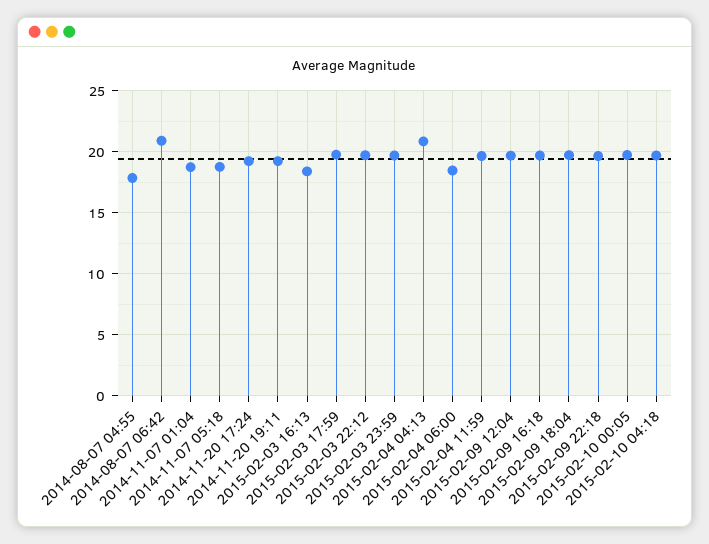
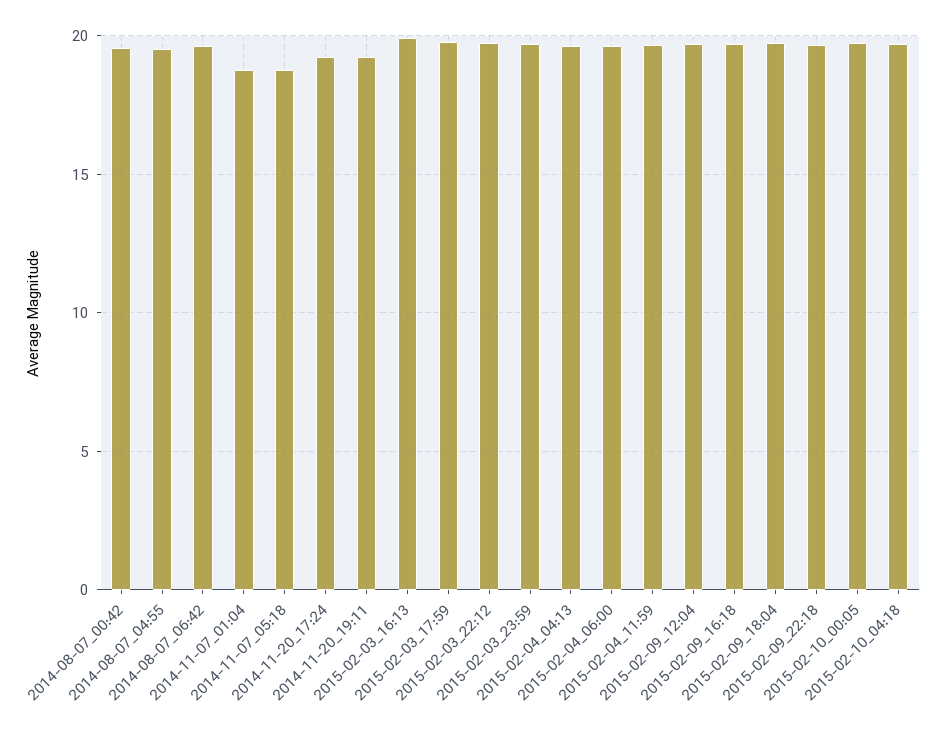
  {
-   "2014-08-07 04:55": 18,
+   "2014-08-07 04:55": 19.5,
-   "2014-08-07 06:42": 21,
+   "2014-08-07 06:42": 19.5,
    "2014-11-07 01:04": 19,
    "2014-11-07 05:18": 19,
    "2014-11-20 17:24": 19,
    "2014-11-20 19:11": 19,
-   "2015-02-03 16:13": 18.5,
+   "2015-02-03 16:13": 20,
    "2015-02-03 17:59": 20,
    "2015-02-03 22:12": 19.5,
    "2015-02-03 23:59": 19.5,
-   "2015-02-04 04:13": 21,
+   "2015-02-04 04:13": 19.5,
-   "2015-02-04 06:00": 18.5,
+   "2015-02-04 06:00": 19.5,
    "2015-02-04 11:59": 19.5,
    "2015-02-09 12:04": 19.5,
    "2015-02-09 16:18": 19.5,
    "2015-02-09 18:04": 19.5,
    "2015-02-09 22:18": 19.5,
    "2015-02-10 00:05": 19.5,
-   "2015-02-10 04:18": 19.5
+   "2015-02-10 04:18": 19.5,
+   "2014-08-07_00:42": 19.5
  }

